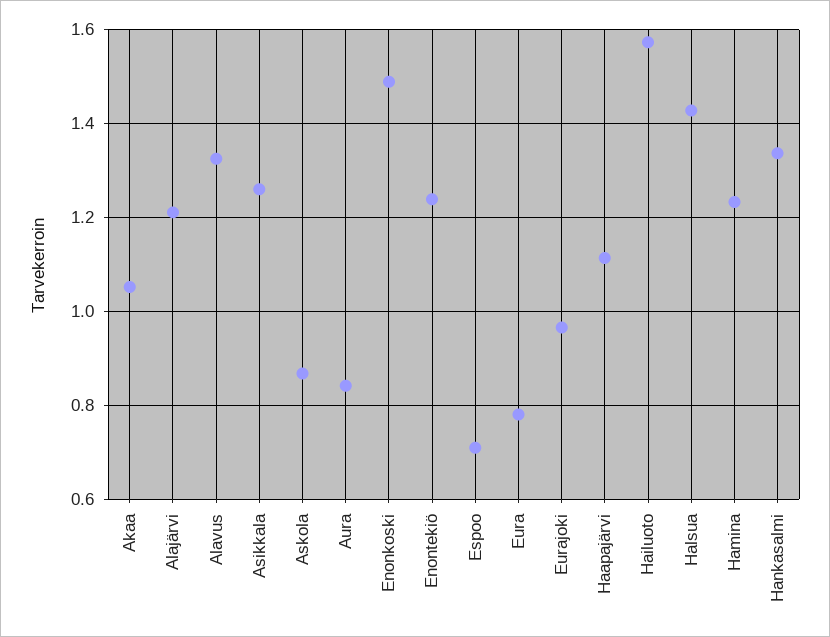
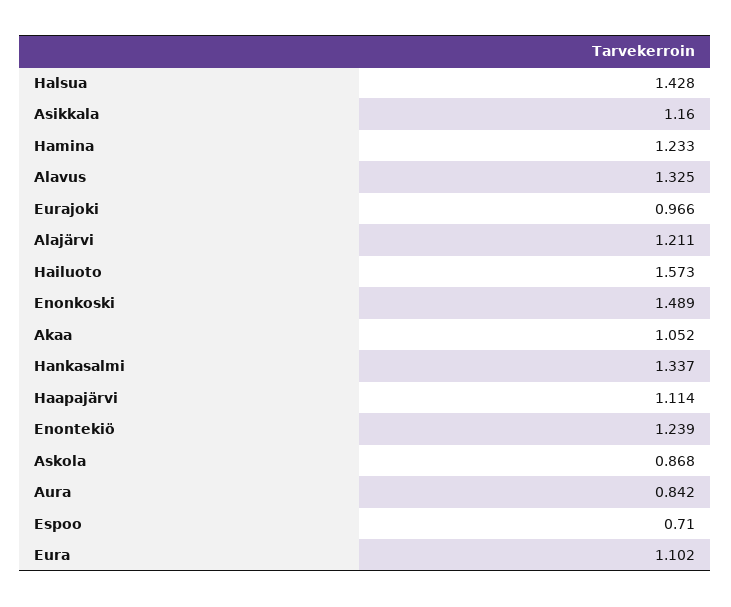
  {
    "Akaa": 1.052,
    "Alajärvi": 1.211,
    "Alavus": 1.325,
-   "Asikkala": 1.26,
+   "Asikkala": 1.16,
    "Askola": 0.868,
    "Aura": 0.842,
    "Enonkoski": 1.489,
    "Enontekiö": 1.239,
    "Espoo": 0.71,
-   "Eura": 0.78,
+   "Eura": 1.102,
    "Eurajoki": 0.966,
    "Haapajärvi": 1.114,
    "Hailuoto": 1.573,
    "Halsua": 1.428,
    "Hamina": 1.233,
    "Hankasalmi": 1.337
  }

